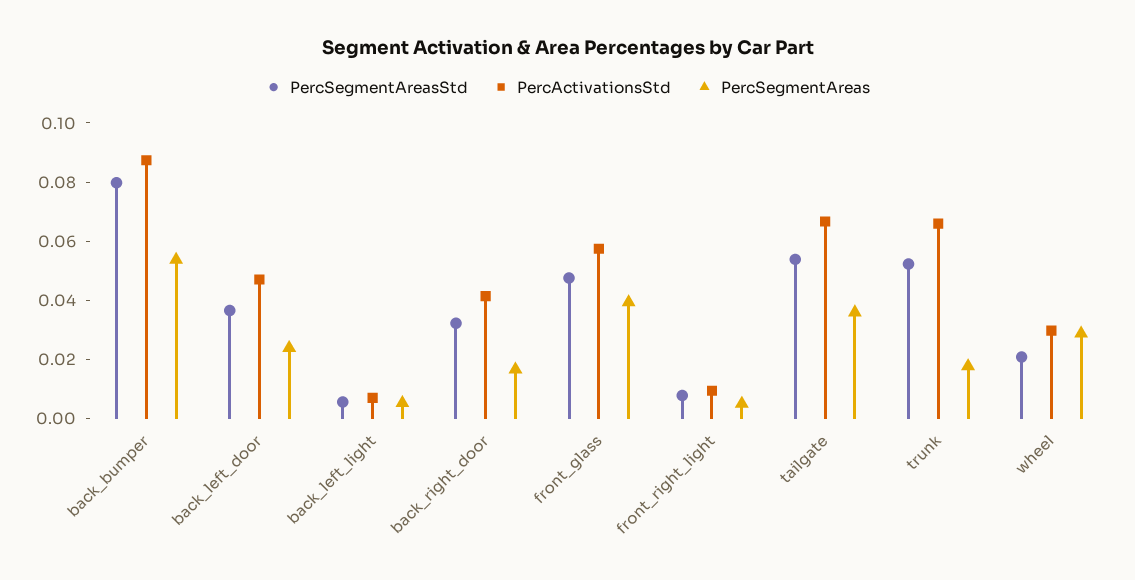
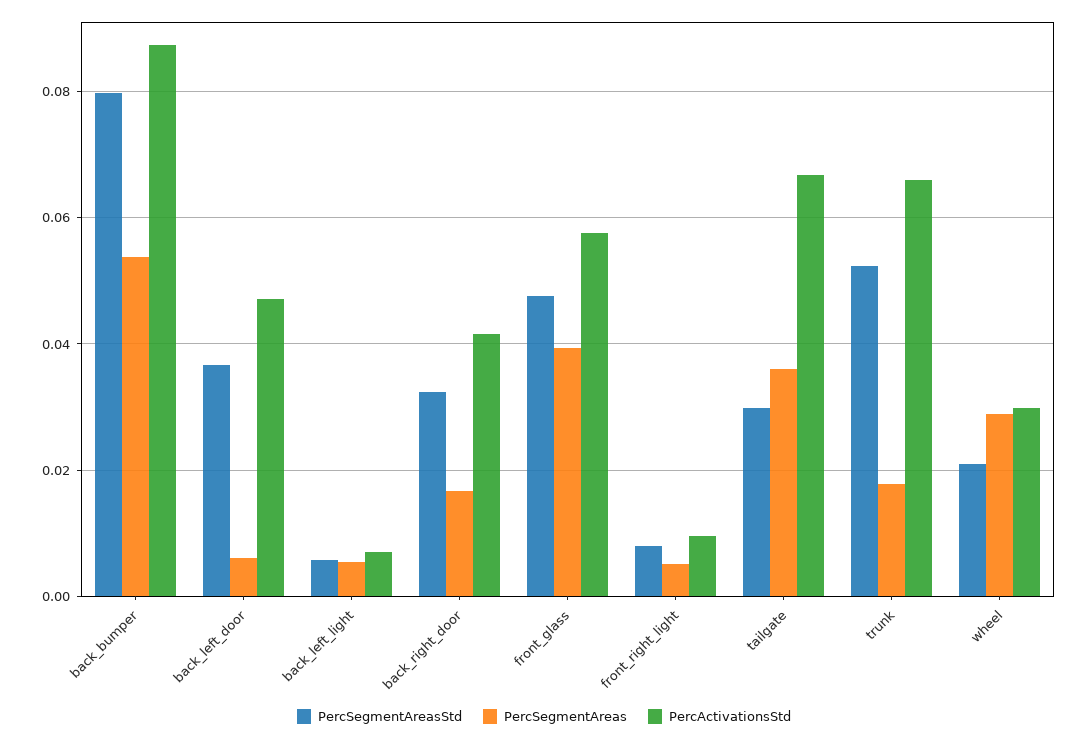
  {
    "PercSegmentAreasStd": {
      "back_bumper": 0.08,
      "back_left_door": 0.036,
      "back_left_light": 0.006,
      "back_right_door": 0.032,
      "front_glass": 0.048,
      "front_right_light": 0.008,
-     "tailgate": 0.055,
+     "tailgate": 0.03,
      "trunk": 0.052,
      "wheel": 0.02
    },
    "PercActivationsStd": {
      "back_bumper": 0.088,
      "back_left_door": 0.048,
      "back_left_light": 0.008,
      "back_right_door": 0.042,
      "front_glass": 0.058,
      "front_right_light": 0.01,
      "tailgate": 0.066,
      "trunk": 0.066,
      "wheel": 0.03
    },
    "PercSegmentAreas": {
      "back_bumper": 0.054,
-     "back_left_door": 0.025,
+     "back_left_door": 0.006,
      "back_left_light": 0.006,
      "back_right_door": 0.016,
      "front_glass": 0.04,
      "front_right_light": 0.006,
      "tailgate": 0.036,
      "trunk": 0.018,
      "wheel": 0.028
    }
  }

